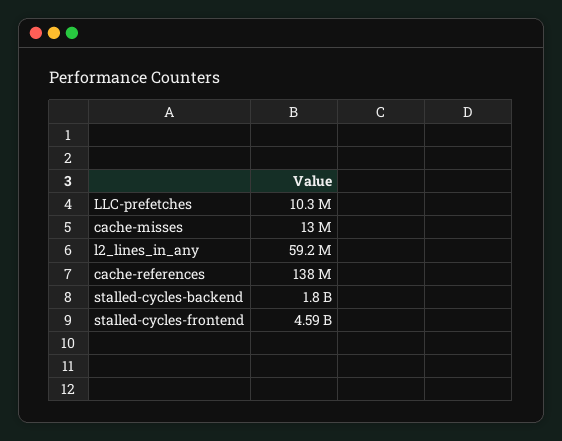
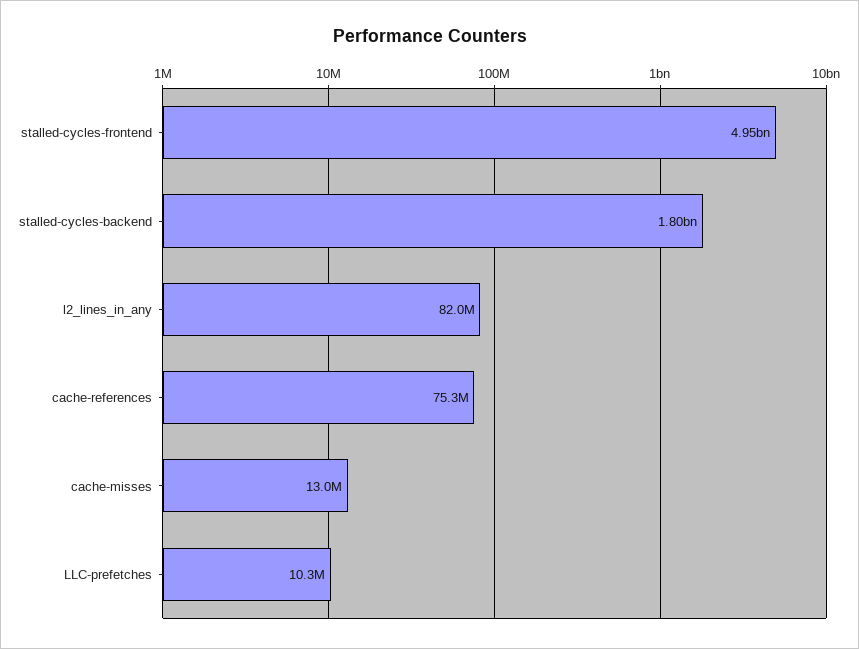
  {
    "LLC-prefetches": 10300000,
    "cache-misses": 13000000,
-   "l2_lines_in_any": 59200000,
+   "l2_lines_in_any": 82000000,
-   "cache-references": 138000000,
+   "cache-references": 75300000,
    "stalled-cycles-backend": 1800000000,
-   "stalled-cycles-frontend": 4590000000
+   "stalled-cycles-frontend": 4950000000
  }

